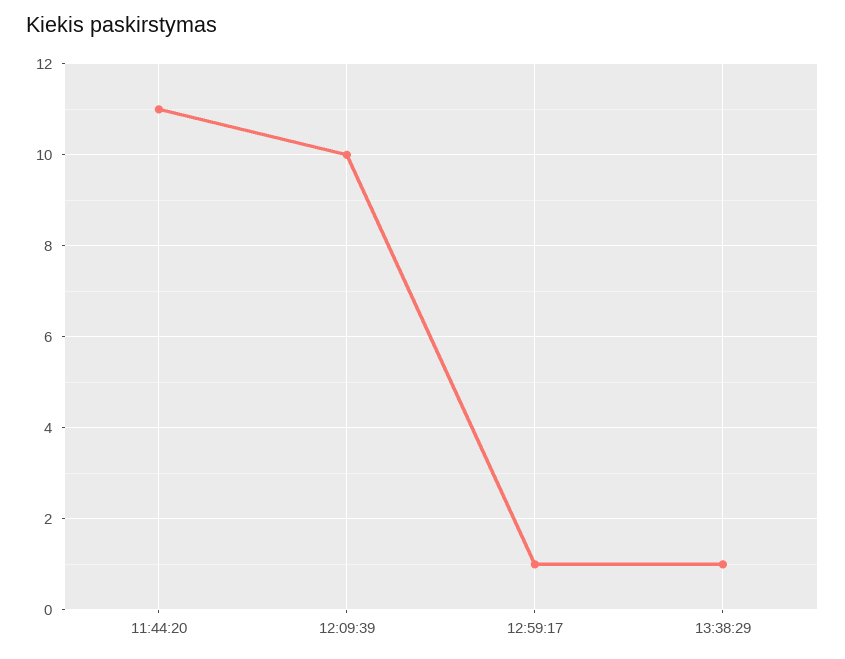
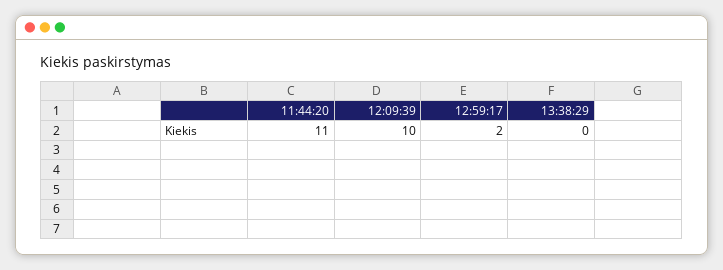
  {
    "11:44:20": 11,
    "12:09:39": 10,
-   "12:59:17": 1,
+   "12:59:17": 2,
-   "13:38:29": 1
+   "13:38:29": 0
  }

